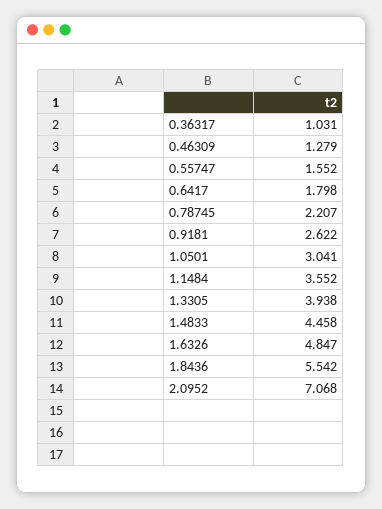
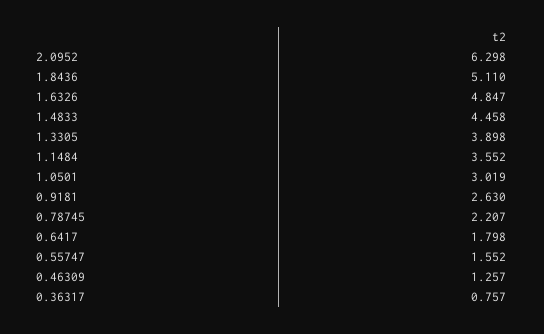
  {
-   "0.36317": 1.031,
+   "0.36317": 0.757,
-   "0.46309": 1.279,
+   "0.46309": 1.257,
    "0.55747": 1.552,
    "0.6417": 1.798,
    "0.78745": 2.207,
-   "0.9181": 2.622,
+   "0.9181": 2.63,
-   "1.0501": 3.041,
+   "1.0501": 3.019,
    "1.1484": 3.552,
-   "1.3305": 3.938,
+   "1.3305": 3.898,
    "1.4833": 4.458,
    "1.6326": 4.847,
-   "1.8436": 5.542,
+   "1.8436": 5.11,
-   "2.0952": 7.068
+   "2.0952": 6.298
  }

